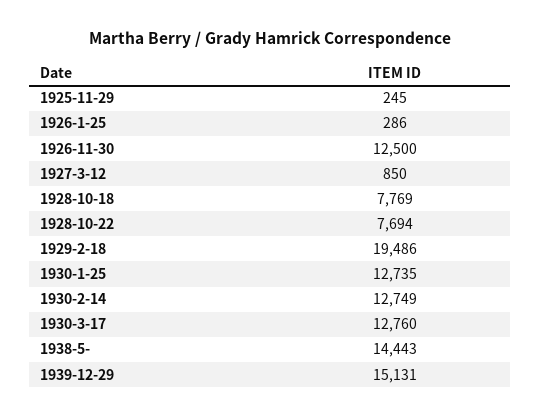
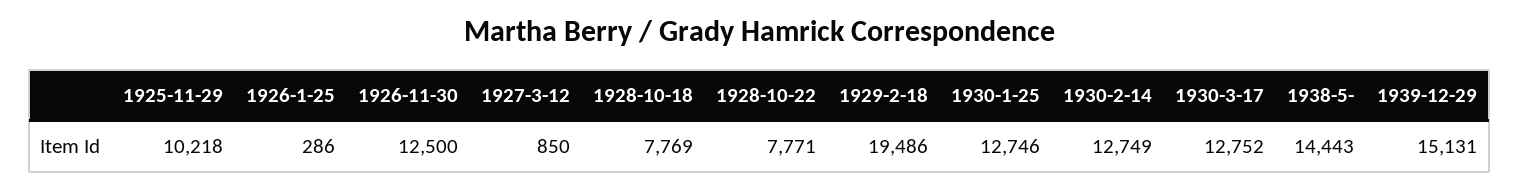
  {
-   "1925-11-29": 245,
+   "1925-11-29": 10218,
    "1926-1-25": 286,
    "1926-11-30": 12500,
    "1927-3-12": 850,
    "1928-10-18": 7769,
-   "1928-10-22": 7694,
+   "1928-10-22": 7771,
    "1929-2-18": 19486,
-   "1930-1-25": 12735,
+   "1930-1-25": 12746,
    "1930-2-14": 12749,
-   "1930-3-17": 12760,
+   "1930-3-17": 12752,
    "1938-5-": 14443,
    "1939-12-29": 15131
  }

